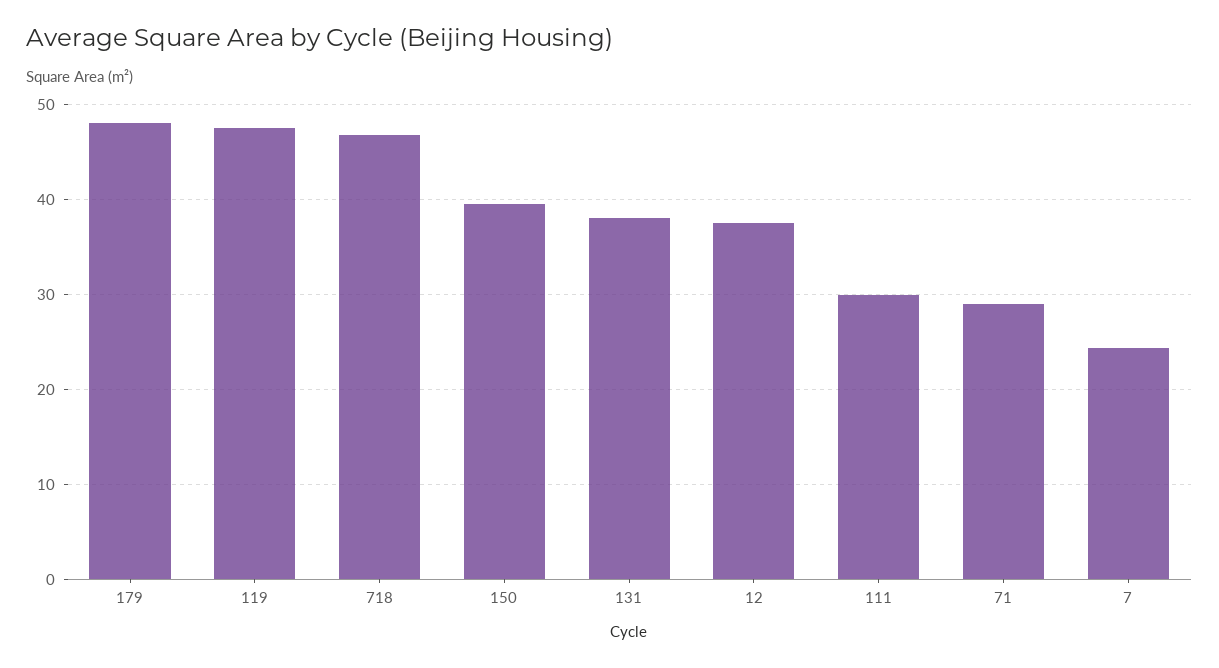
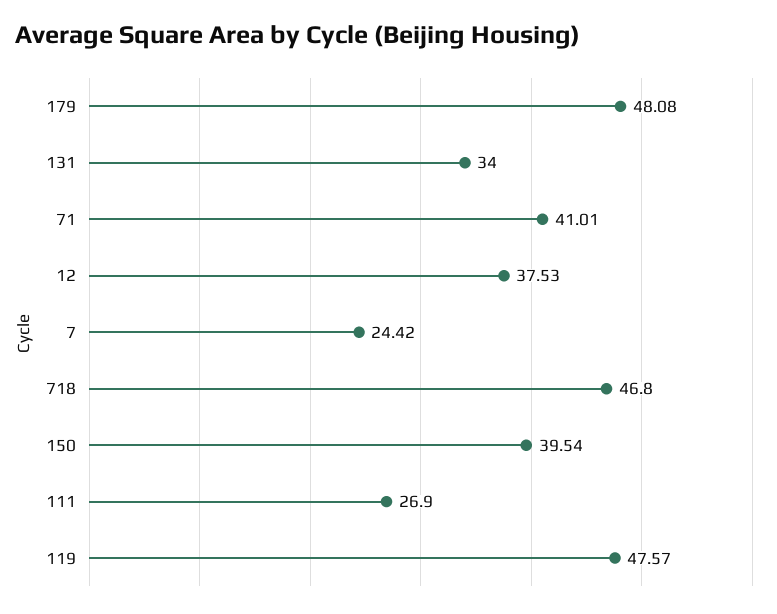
  {
    "179": 48.08,
    "119": 47.57,
    "718": 46.8,
    "150": 39.54,
-   "131": 38,
+   "131": 34,
    "12": 37.53,
-   "111": 30,
+   "111": 26.9,
-   "71": 29,
+   "71": 41.01,
    "7": 24.42
  }

